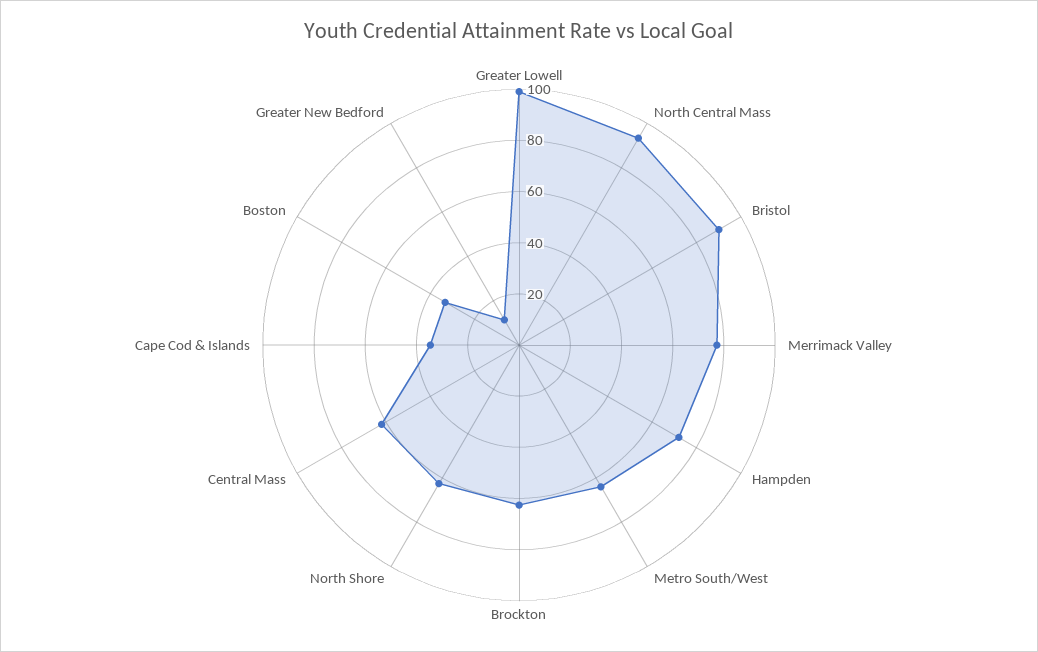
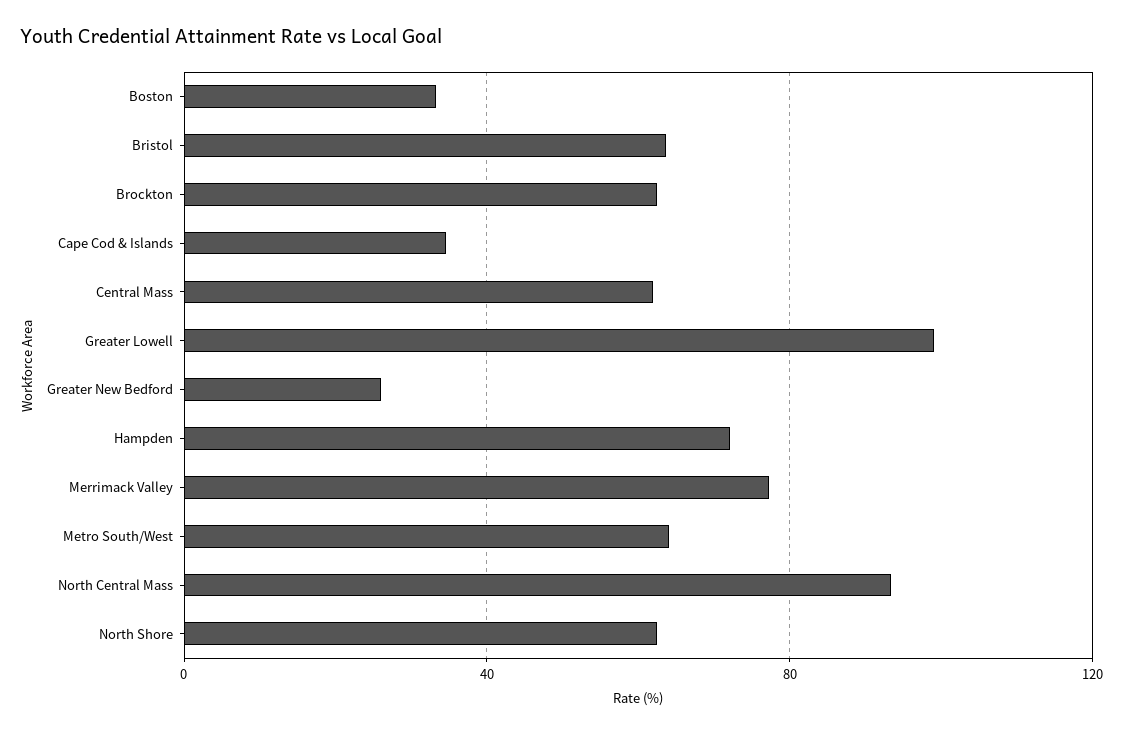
  {
    "Greater Lowell": 100,
    "North Central Mass": 95,
-   "Bristol": 90,
+   "Bristol": 65,
    "Merrimack Valley": 75,
    "Hampden": 70,
    "Metro South/West": 65,
    "Brockton": 65,
    "North Shore": 65,
    "Central Mass": 60,
    "Cape Cod & Islands": 35,
    "Boston": 35,
-   "Greater New Bedford": 10
+   "Greater New Bedford": 25
  }

